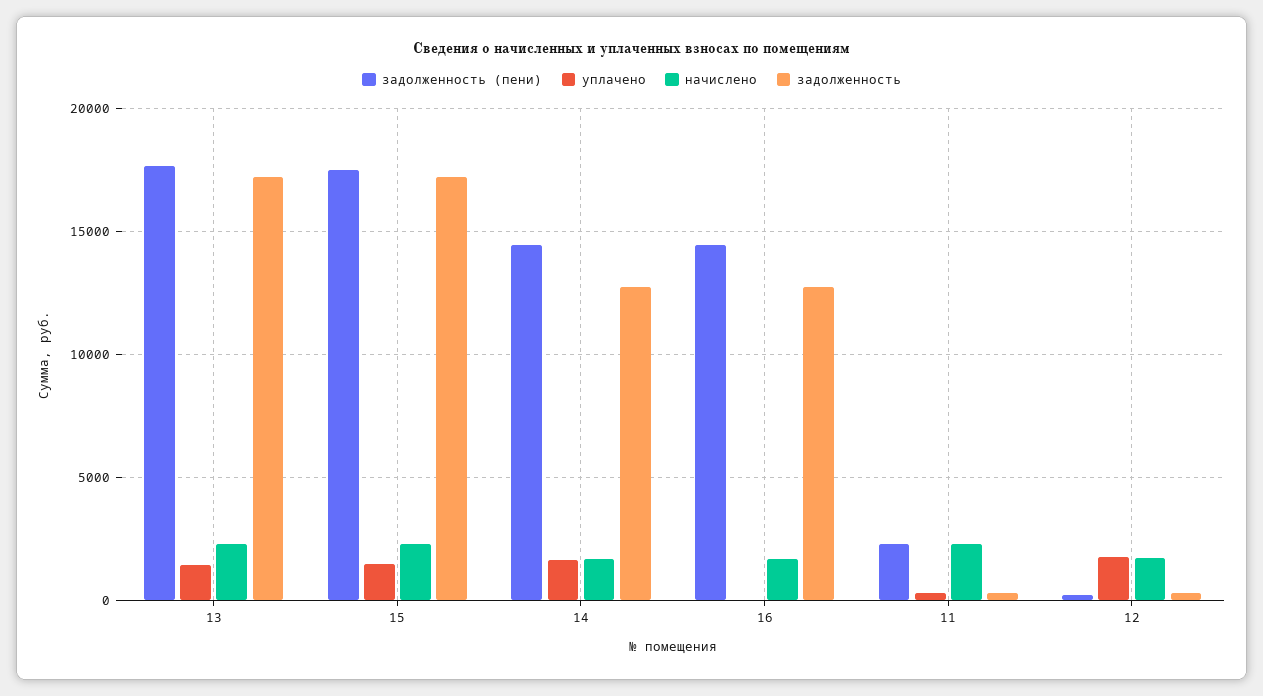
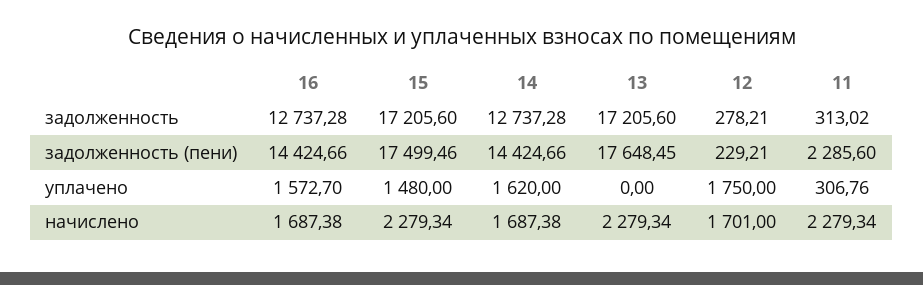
  {
    "задолженность (пени)": {
      "13": 17648.45,
      "15": 17499.46,
      "14": 14424.66,
      "16": 14424.66,
      "11": 2285.6,
      "12": 229.21
    },
    "уплачено": {
-     "13": 1500,
+     "13": 0,
      "15": 1480,
      "14": 1620,
-     "16": 0,
+     "16": 1572.7,
      "11": 306.76,
      "12": 1750
    },
    "начислено": {
      "13": 2279.34,
      "15": 2279.34,
      "14": 1687.38,
      "16": 1687.38,
      "11": 2279.34,
      "12": 1701
    },
    "задолженность": {
      "13": 17205.6,
      "15": 17205.6,
      "14": 12737.28,
      "16": 12737.28,
      "11": 313.02,
      "12": 278.21
    }
  }

